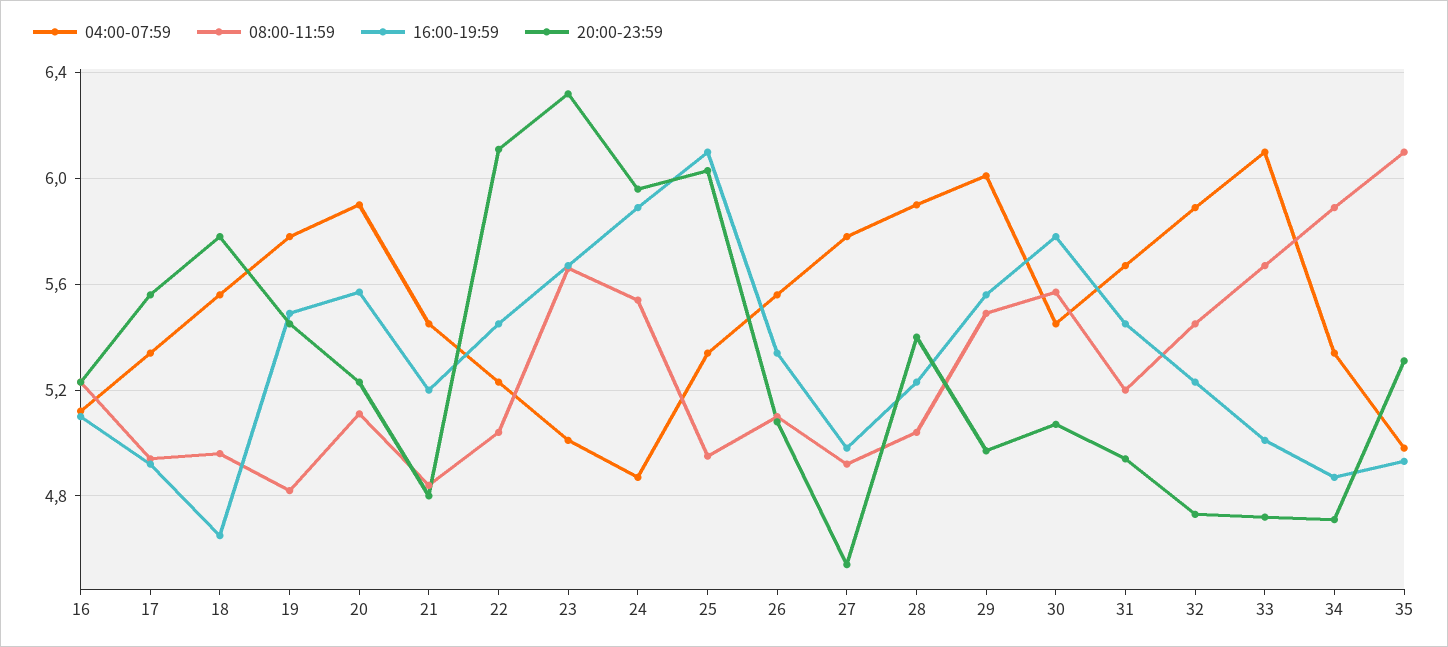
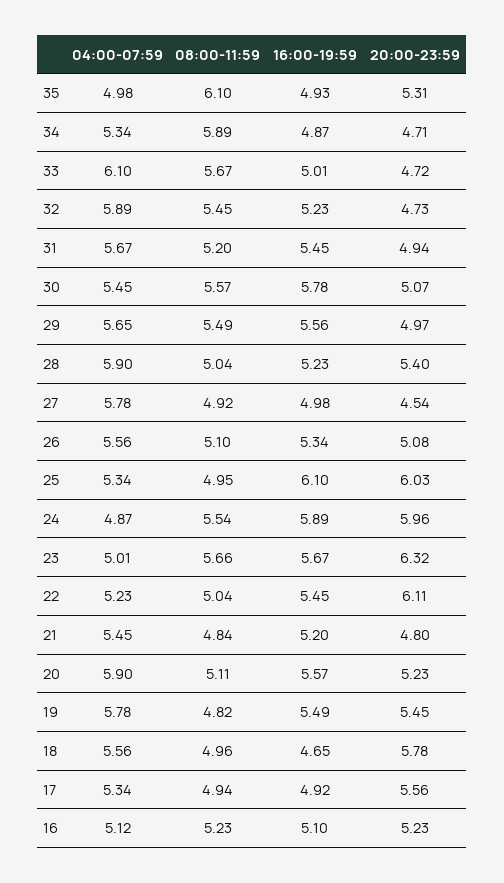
  {
    "04:00-07:59": {
      "16": 5.12,
      "17": 5.34,
      "18": 5.56,
      "19": 5.78,
      "20": 5.9,
      "21": 5.45,
      "22": 5.23,
      "23": 5.01,
      "24": 4.87,
      "25": 5.34,
      "26": 5.56,
      "27": 5.78,
      "28": 5.9,
-     "29": 6,
+     "29": 5.65,
      "30": 5.45,
      "31": 5.67,
      "32": 5.89,
      "33": 6.1,
      "34": 5.34,
      "35": 4.98
    },
    "08:00-11:59": {
      "16": 5.23,
      "17": 4.94,
      "18": 4.96,
      "19": 4.82,
      "20": 5.11,
      "21": 4.84,
      "22": 5.04,
      "23": 5.66,
      "24": 5.54,
      "25": 4.95,
      "26": 5.1,
      "27": 4.92,
      "28": 5.04,
      "29": 5.49,
      "30": 5.57,
      "31": 5.2,
      "32": 5.45,
      "33": 5.67,
      "34": 5.89,
      "35": 6.1
    },
    "16:00-19:59": {
      "16": 5.1,
      "17": 4.92,
      "18": 4.65,
      "19": 5.49,
      "20": 5.57,
      "21": 5.2,
      "22": 5.45,
      "23": 5.67,
      "24": 5.89,
      "25": 6.1,
      "26": 5.34,
      "27": 4.98,
      "28": 5.23,
      "29": 5.56,
      "30": 5.78,
      "31": 5.45,
      "32": 5.23,
      "33": 5.01,
      "34": 4.87,
      "35": 4.93
    },
    "20:00-23:59": {
      "16": 5.23,
      "17": 5.56,
      "18": 5.78,
      "19": 5.45,
      "20": 5.23,
      "21": 4.8,
      "22": 6.11,
      "23": 6.32,
      "24": 5.96,
      "25": 6.03,
      "26": 5.08,
      "27": 4.54,
      "28": 5.4,
      "29": 4.97,
      "30": 5.07,
      "31": 4.94,
      "32": 4.73,
      "33": 4.72,
      "34": 4.71,
      "35": 5.31
    }
  }

